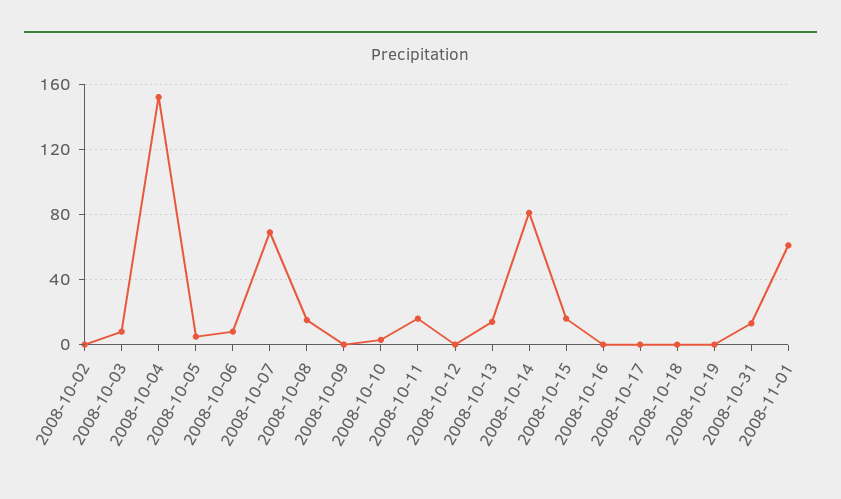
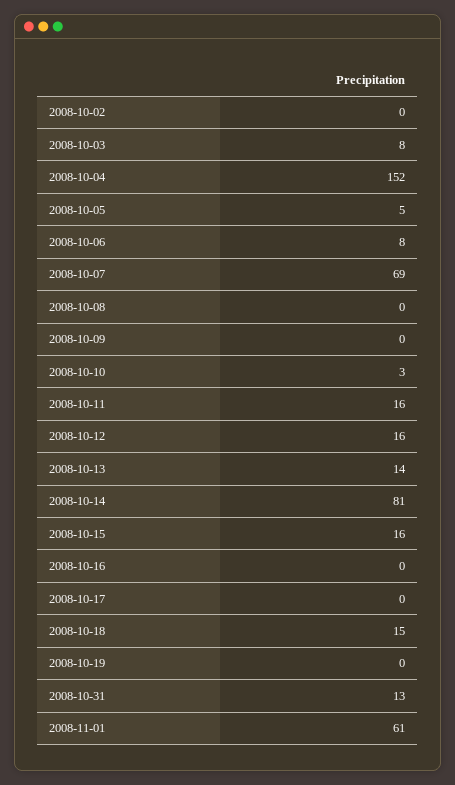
  {
    "2008-10-02": 0,
    "2008-10-03": 8,
    "2008-10-04": 152,
    "2008-10-05": 5,
    "2008-10-06": 8,
    "2008-10-07": 69,
-   "2008-10-08": 15,
+   "2008-10-08": 0,
    "2008-10-09": 0,
    "2008-10-10": 3,
    "2008-10-11": 16,
-   "2008-10-12": 0,
+   "2008-10-12": 16,
    "2008-10-13": 14,
    "2008-10-14": 81,
    "2008-10-15": 16,
    "2008-10-16": 0,
    "2008-10-17": 0,
-   "2008-10-18": 0,
+   "2008-10-18": 15,
    "2008-10-19": 0,
    "2008-10-31": 13,
    "2008-11-01": 61
  }

